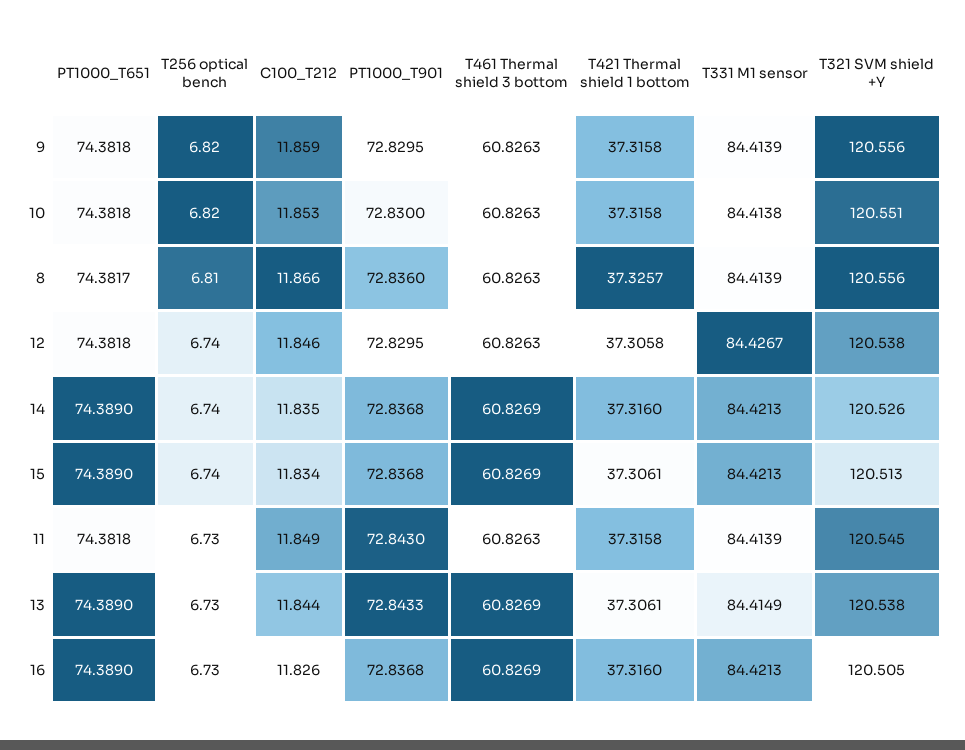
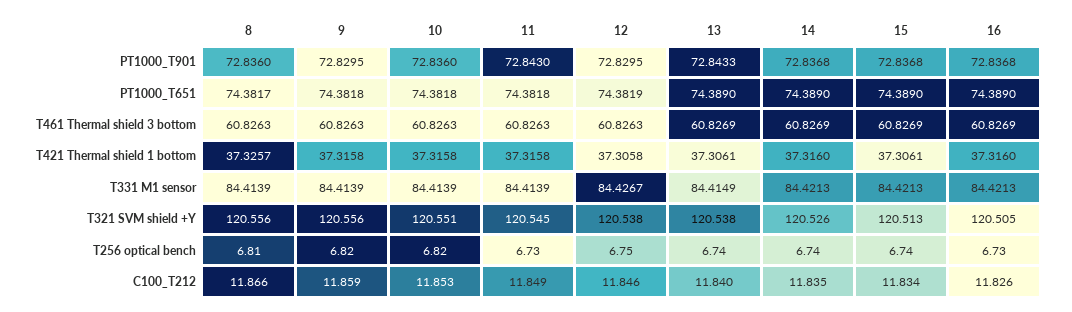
  {
    "PT1000_T651": {
      "9": 74.3818,
      "10": 74.3818,
      "8": 74.3817,
-     "12": 74.3818,
+     "12": 74.3819,
      "14": 74.389,
      "15": 74.389,
      "11": 74.3818,
      "13": 74.389,
      "16": 74.389
    },
    "T256 optical bench": {
      "9": 6.82,
      "10": 6.82,
      "8": 6.81,
-     "12": 6.74,
+     "12": 6.75,
      "14": 6.74,
      "15": 6.74,
      "11": 6.73,
-     "13": 6.73,
+     "13": 6.74,
      "16": 6.73
    },
    "C100_T212": {
      "9": 11.859,
      "10": 11.853,
      "8": 11.866,
      "12": 11.846,
      "14": 11.835,
      "15": 11.834,
      "11": 11.849,
-     "13": 11.844,
+     "13": 11.84,
      "16": 11.826
    },
    "PT1000_T901": {
      "9": 72.8295,
-     "10": 72.83,
+     "10": 72.836,
      "8": 72.836,
      "12": 72.8295,
      "14": 72.8368,
      "15": 72.8368,
      "11": 72.843,
      "13": 72.8433,
      "16": 72.8368
    },
    "T461 Thermal shield 3 bottom": {
      "9": 60.8263,
      "10": 60.8263,
      "8": 60.8263,
      "12": 60.8263,
      "14": 60.8269,
      "15": 60.8269,
      "11": 60.8263,
      "13": 60.8269,
      "16": 60.8269
    },
    "T421 Thermal shield 1 bottom": {
      "9": 37.3158,
      "10": 37.3158,
      "8": 37.3257,
      "12": 37.3058,
      "14": 37.316,
      "15": 37.3061,
      "11": 37.3158,
      "13": 37.3061,
      "16": 37.316
    },
    "T331 M1 sensor": {
      "9": 84.4139,
-     "10": 84.4138,
+     "10": 84.4139,
      "8": 84.4139,
      "12": 84.4267,
      "14": 84.4213,
      "15": 84.4213,
      "11": 84.4139,
      "13": 84.4149,
      "16": 84.4213
    },
    "T321 SVM shield +Y": {
      "9": 120.556,
      "10": 120.551,
      "8": 120.556,
      "12": 120.538,
      "14": 120.526,
      "15": 120.513,
      "11": 120.545,
      "13": 120.538,
      "16": 120.505
    }
  }

